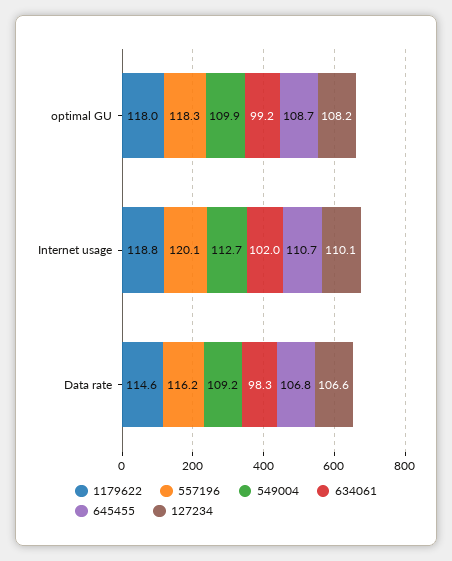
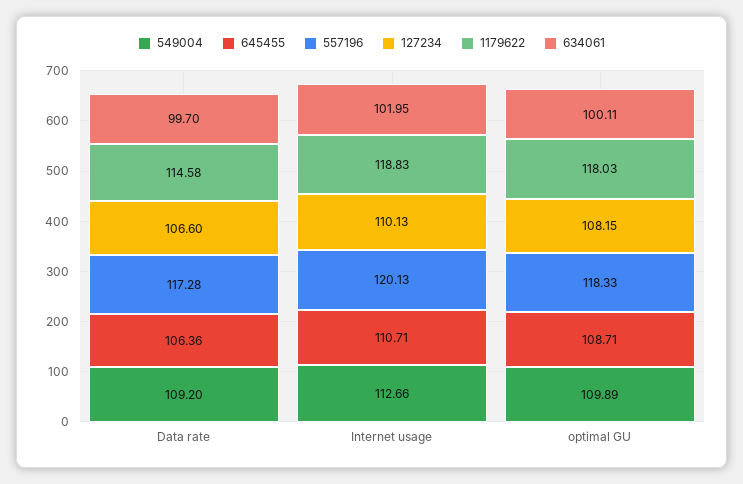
  {
    "1179622": {
      "optimal GU": 118.03,
      "Internet usage": 118.83,
      "Data rate": 114.58
    },
    "557196": {
      "optimal GU": 118.33,
      "Internet usage": 120.13,
-     "Data rate": 116.2
+     "Data rate": 117.28
    },
    "549004": {
      "optimal GU": 109.89,
      "Internet usage": 112.66,
      "Data rate": 109.2
    },
    "634061": {
-     "optimal GU": 99.2,
+     "optimal GU": 100.11,
      "Internet usage": 101.95,
-     "Data rate": 98.3
+     "Data rate": 99.7
    },
    "645455": {
      "optimal GU": 108.71,
      "Internet usage": 110.71,
-     "Data rate": 106.8
+     "Data rate": 106.36
    },
    "127234": {
      "optimal GU": 108.15,
      "Internet usage": 110.13,
      "Data rate": 106.6
    }
  }

